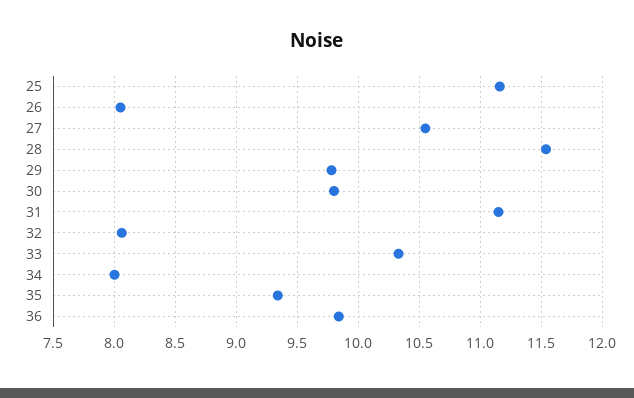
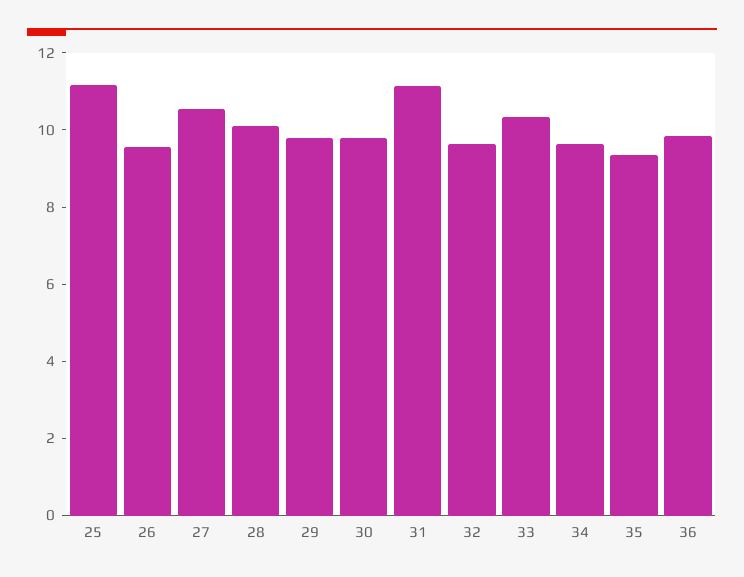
  {
    "25": 11.15,
-   "26": 8.05,
+   "26": 9.5,
    "27": 10.55,
-   "28": 11.55,
+   "28": 10,
    "29": 9.8,
    "30": 9.8,
    "31": 11.15,
-   "32": 8.05,
+   "32": 9.5,
    "33": 10.35,
-   "34": 8,
+   "34": 9.5,
    "35": 9.35,
    "36": 9.85
  }

